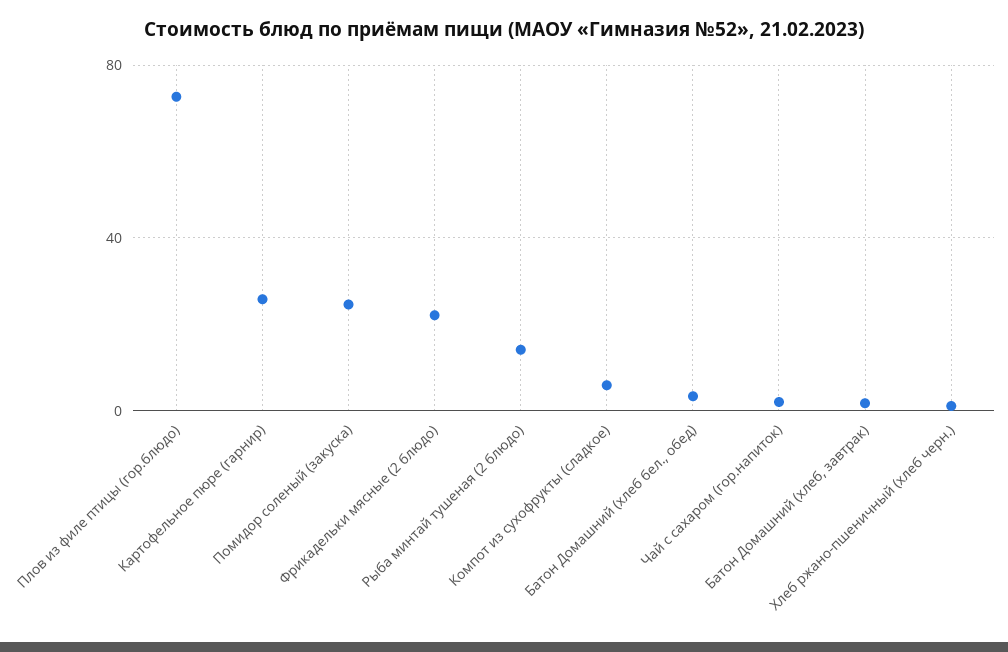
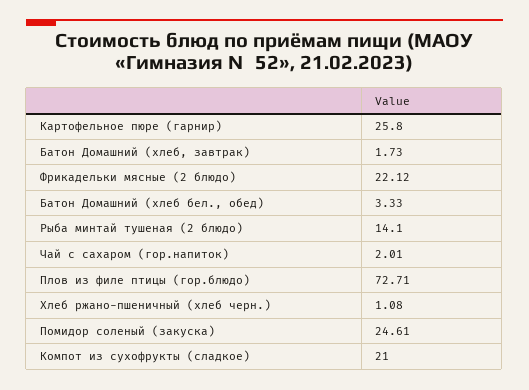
  {
    "Плов из филе птицы (гор.блюдо)": 72.71,
    "Картофельное пюре (гарнир)": 25.8,
    "Помидор соленый (закуска)": 24.61,
    "Фрикадельки мясные (2 блюдо)": 22.12,
    "Рыба минтай тушеная (2 блюдо)": 14.1,
-   "Компот из сухофрукты (сладкое)": 5,
+   "Компот из сухофрукты (сладкое)": 21,
    "Батон Домашний (хлеб бел., обед)": 3.33,
    "Чай с сахаром (гор.напиток)": 2.01,
    "Батон Домашний (хлеб, завтрак)": 1.73,
    "Хлеб ржано-пшеничный (хлеб черн.)": 1.08
  }

